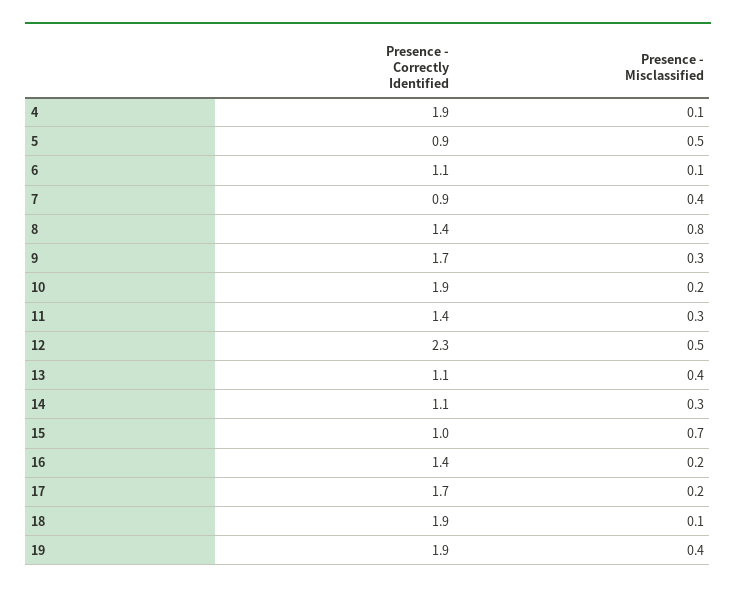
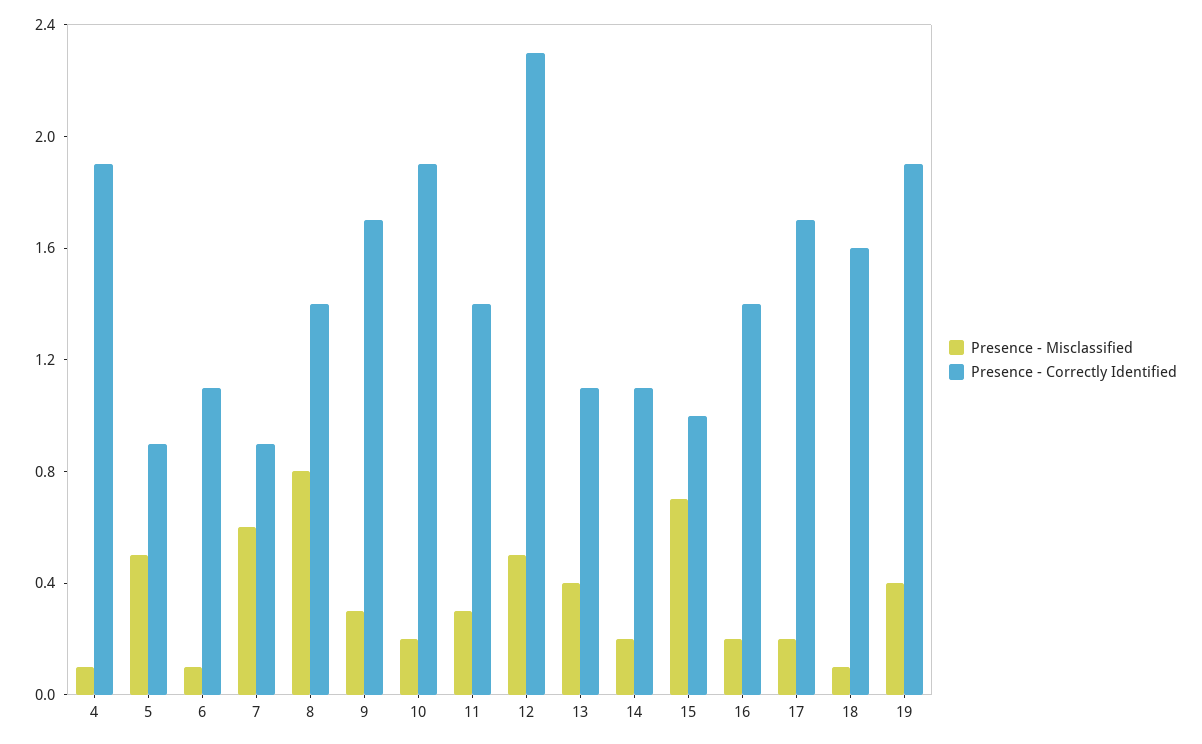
  {
    "Presence - Correctly Identified": {
      "4": 1.9,
      "5": 0.9,
      "6": 1.1,
      "7": 0.9,
      "8": 1.4,
      "9": 1.7,
      "10": 1.9,
      "11": 1.4,
      "12": 2.3,
      "13": 1.1,
      "14": 1.1,
      "15": 1,
      "16": 1.4,
      "17": 1.7,
-     "18": 1.9,
+     "18": 1.6,
      "19": 1.9
    },
    "Presence - Misclassified": {
      "4": 0.1,
      "5": 0.5,
      "6": 0.1,
-     "7": 0.4,
+     "7": 0.6,
      "8": 0.8,
      "9": 0.3,
      "10": 0.2,
      "11": 0.3,
      "12": 0.5,
      "13": 0.4,
-     "14": 0.3,
+     "14": 0.2,
      "15": 0.7,
      "16": 0.2,
      "17": 0.2,
      "18": 0.1,
      "19": 0.4
    }
  }

